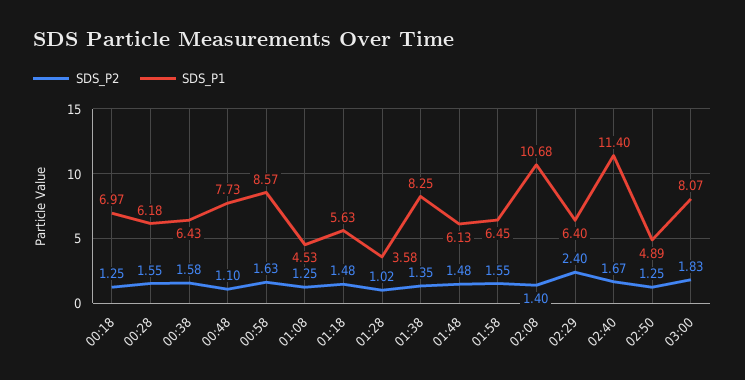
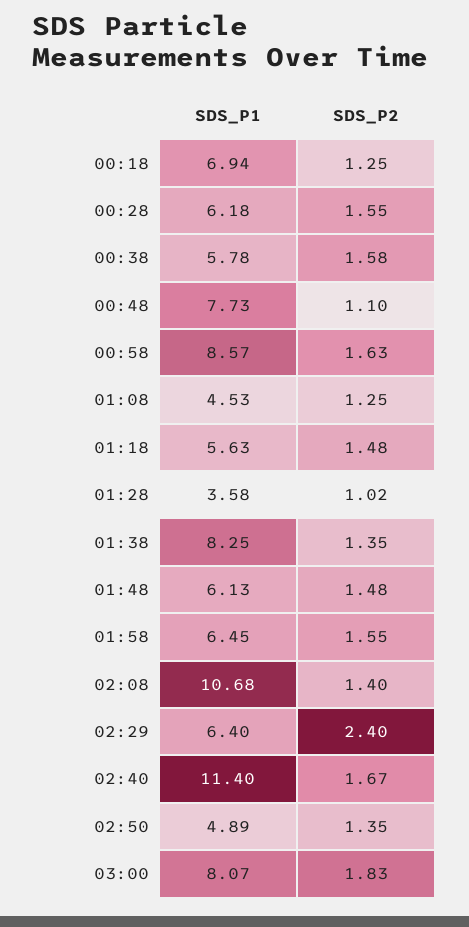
  {
    "SDS_P2": {
      "00:18": 1.25,
      "00:28": 1.55,
      "00:38": 1.58,
      "00:48": 1.1,
      "00:58": 1.63,
      "01:08": 1.25,
      "01:18": 1.48,
      "01:28": 1.02,
      "01:38": 1.35,
      "01:48": 1.48,
      "01:58": 1.55,
      "02:08": 1.4,
      "02:29": 2.4,
      "02:40": 1.67,
-     "02:50": 1.25,
+     "02:50": 1.35,
      "03:00": 1.83
    },
    "SDS_P1": {
-     "00:18": 6.97,
+     "00:18": 6.94,
      "00:28": 6.18,
-     "00:38": 6.43,
+     "00:38": 5.78,
      "00:48": 7.73,
      "00:58": 8.57,
      "01:08": 4.53,
      "01:18": 5.63,
      "01:28": 3.58,
      "01:38": 8.25,
      "01:48": 6.13,
      "01:58": 6.45,
      "02:08": 10.68,
      "02:29": 6.4,
      "02:40": 11.4,
      "02:50": 4.89,
      "03:00": 8.07
    }
  }

